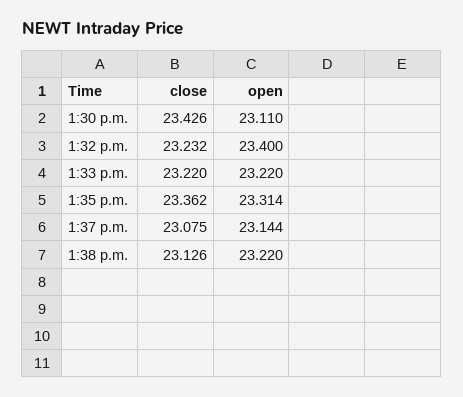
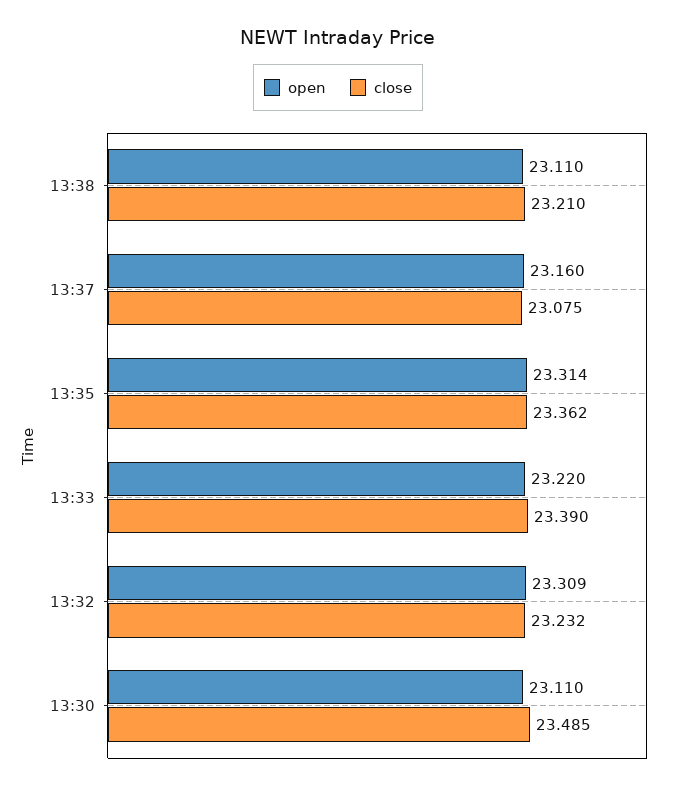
  {
    "close": {
-     "1:30 p.m.": 23.426,
+     "1:30 p.m.": 23.485,
      "1:32 p.m.": 23.232,
-     "1:33 p.m.": 23.22,
+     "1:33 p.m.": 23.39,
      "1:35 p.m.": 23.362,
      "1:37 p.m.": 23.075,
-     "1:38 p.m.": 23.126
+     "1:38 p.m.": 23.21
    },
    "open": {
      "1:30 p.m.": 23.11,
-     "1:32 p.m.": 23.4,
+     "1:32 p.m.": 23.309,
      "1:33 p.m.": 23.22,
      "1:35 p.m.": 23.314,
-     "1:37 p.m.": 23.144,
+     "1:37 p.m.": 23.16,
-     "1:38 p.m.": 23.22
+     "1:38 p.m.": 23.11
    }
  }

